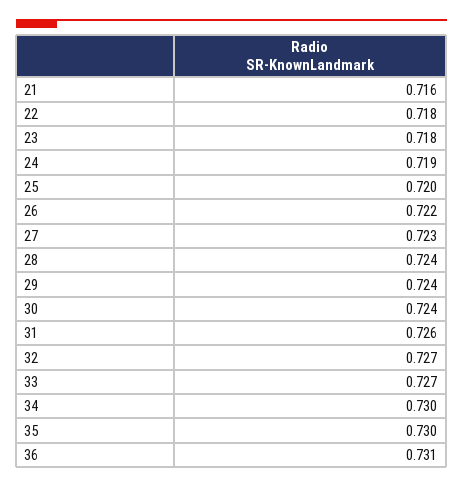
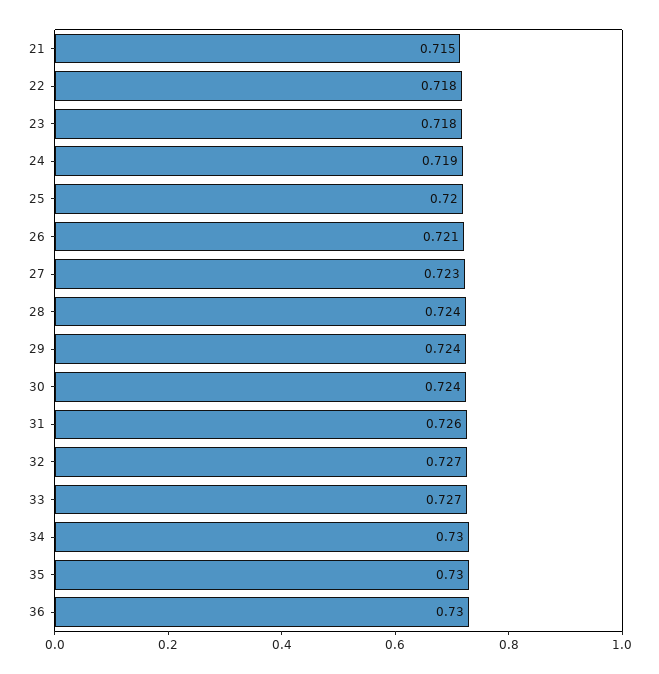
  {
-   "21": 0.716,
+   "21": 0.715,
    "22": 0.718,
    "23": 0.718,
    "24": 0.719,
    "25": 0.72,
-   "26": 0.722,
+   "26": 0.721,
    "27": 0.723,
    "28": 0.724,
    "29": 0.724,
    "30": 0.724,
    "31": 0.726,
    "32": 0.727,
    "33": 0.727,
    "34": 0.73,
    "35": 0.73,
-   "36": 0.731
+   "36": 0.73
  }

